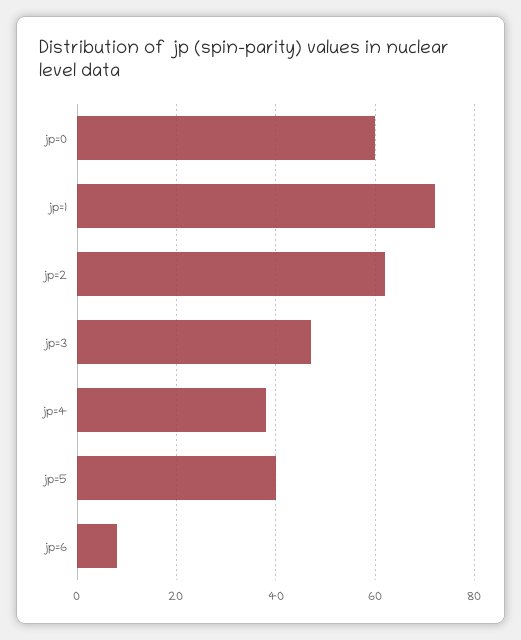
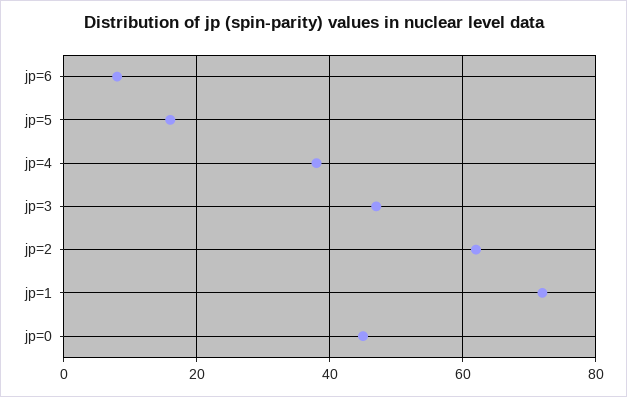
  {
-   "jp=0": 60,
+   "jp=0": 45,
    "jp=1": 70,
    "jp=2": 60,
    "jp=3": 45,
    "jp=4": 40,
-   "jp=5": 40,
+   "jp=5": 15,
    "jp=6": 10
  }

